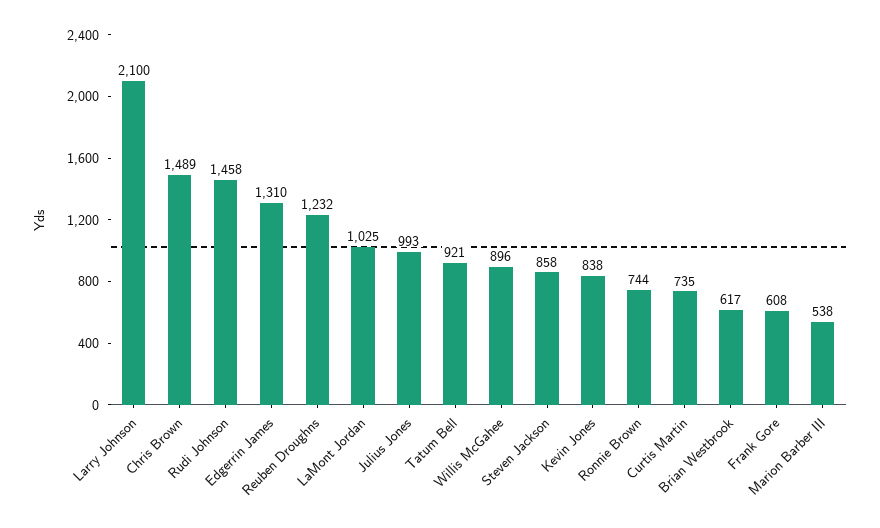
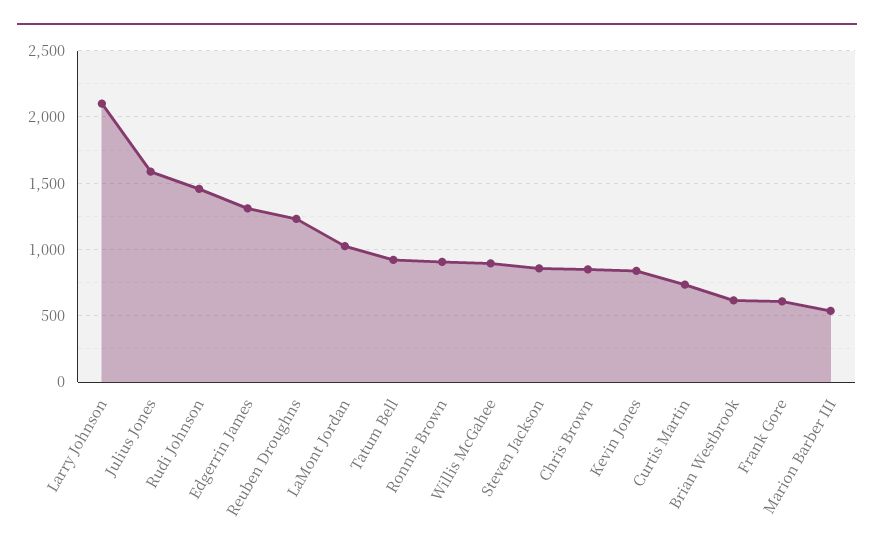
  {
    "Larry Johnson": 2100,
-   "Chris Brown": 1489,
+   "Chris Brown": 850,
    "Rudi Johnson": 1458,
    "Edgerrin James": 1310,
    "Reuben Droughns": 1232,
    "LaMont Jordan": 1025,
-   "Julius Jones": 993,
+   "Julius Jones": 1600,
    "Tatum Bell": 921,
    "Willis McGahee": 896,
    "Steven Jackson": 858,
    "Kevin Jones": 838,
-   "Ronnie Brown": 744,
+   "Ronnie Brown": 900,
    "Curtis Martin": 735,
    "Brian Westbrook": 617,
    "Frank Gore": 608,
    "Marion Barber III": 538
  }

